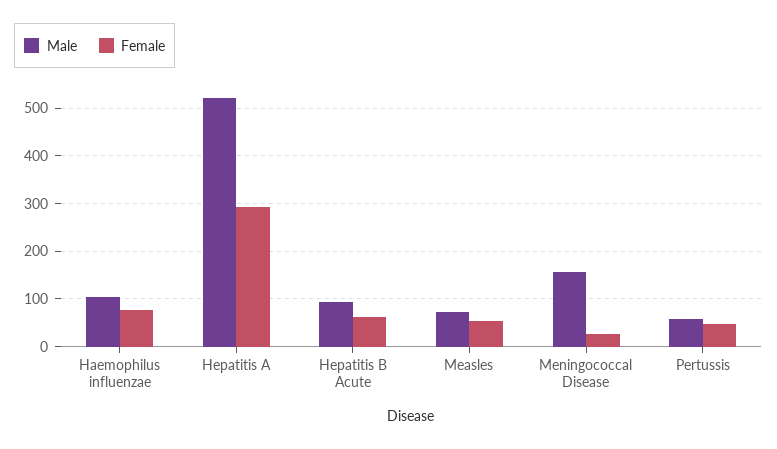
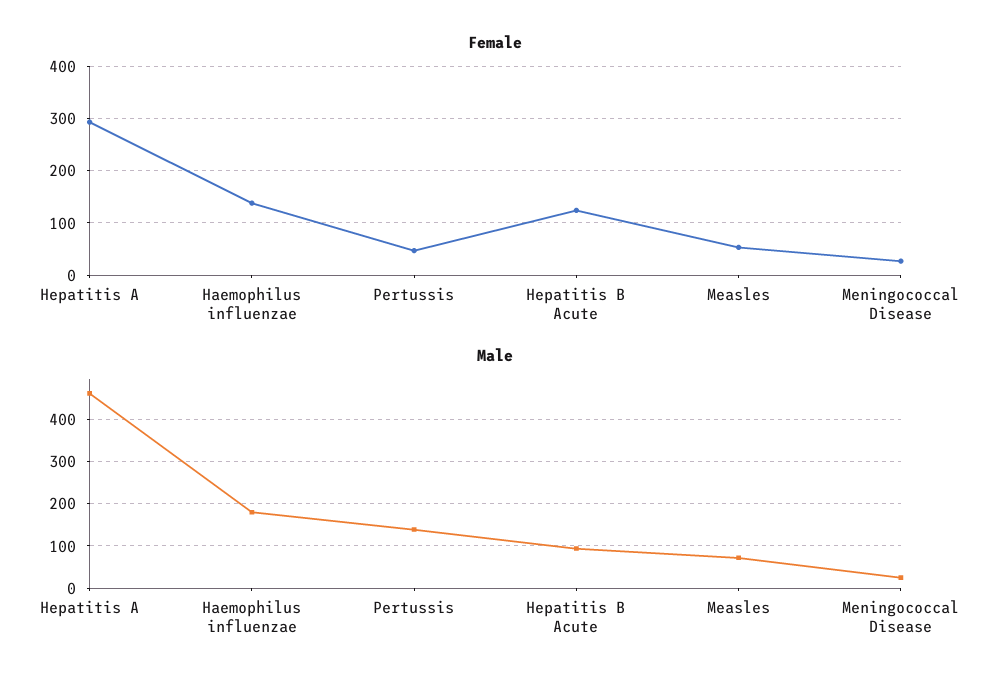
  {
    "Male": {
-     "Haemophilus influenzae": 100,
+     "Haemophilus influenzae": 180,
-     "Hepatitis A": 520,
+     "Hepatitis A": 460,
      "Hepatitis B Acute": 100,
      "Measles": 80,
-     "Meningococcal Disease": 160,
+     "Meningococcal Disease": 20,
-     "Pertussis": 60
+     "Pertussis": 140
    },
    "Female": {
-     "Haemophilus influenzae": 80,
+     "Haemophilus influenzae": 140,
      "Hepatitis A": 300,
-     "Hepatitis B Acute": 60,
+     "Hepatitis B Acute": 120,
      "Measles": 60,
      "Meningococcal Disease": 20,
      "Pertussis": 40
    }
  }

